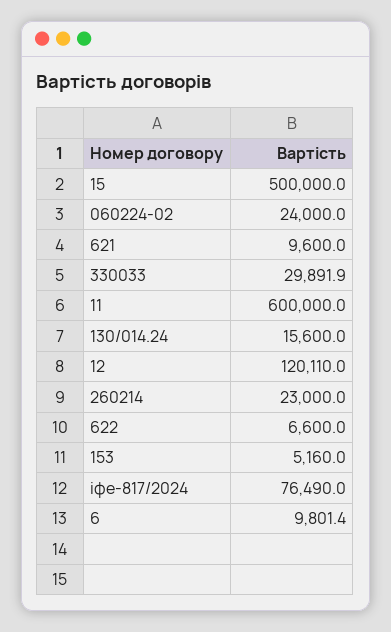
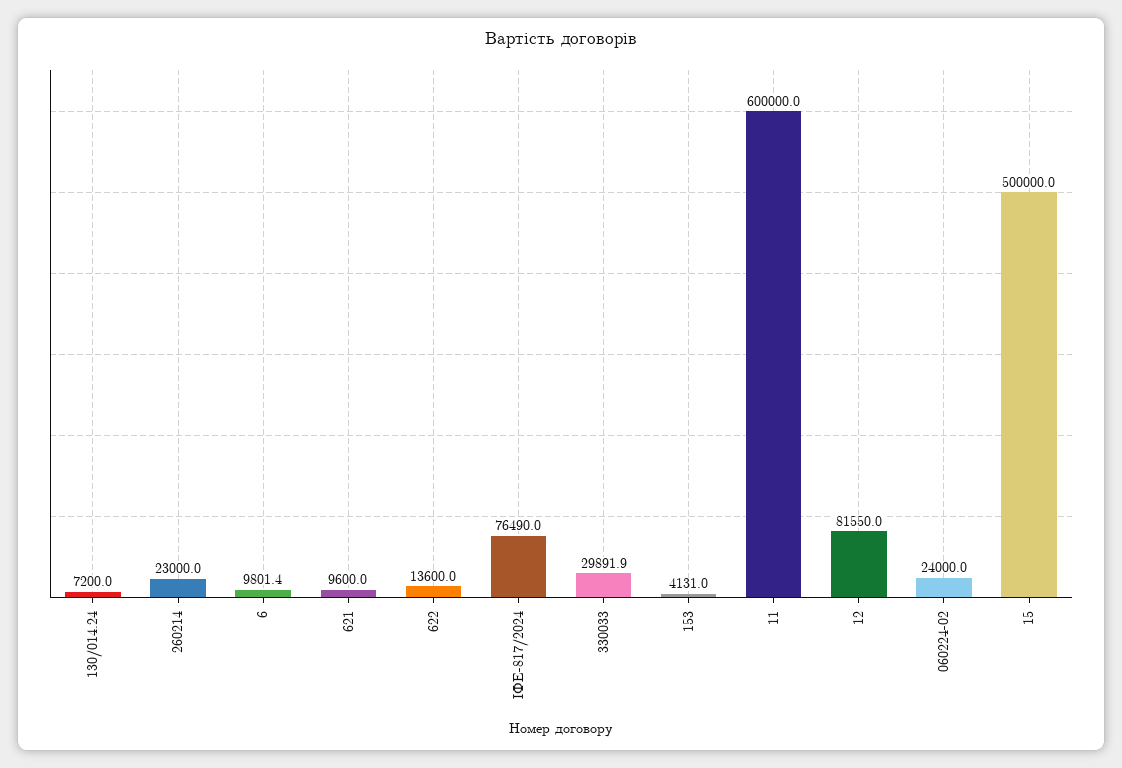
  {
    "15": 500000,
    "060224-02": 24000,
    "621": 9600,
    "330033": 29891.9,
    "11": 600000,
-   "130/014.24": 15600,
+   "130/014.24": 7200,
-   "12": 120110,
+   "12": 81550,
    "260214": 23000,
-   "622": 6600,
+   "622": 13600,
-   "153": 5160,
+   "153": 4131,
    "іфе-817/2024": 76490,
    "6": 9801.4
  }

